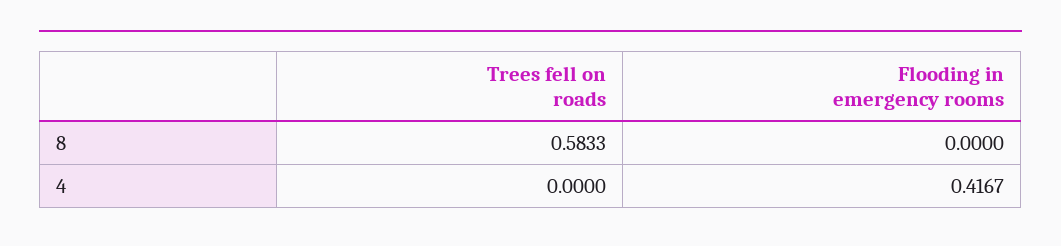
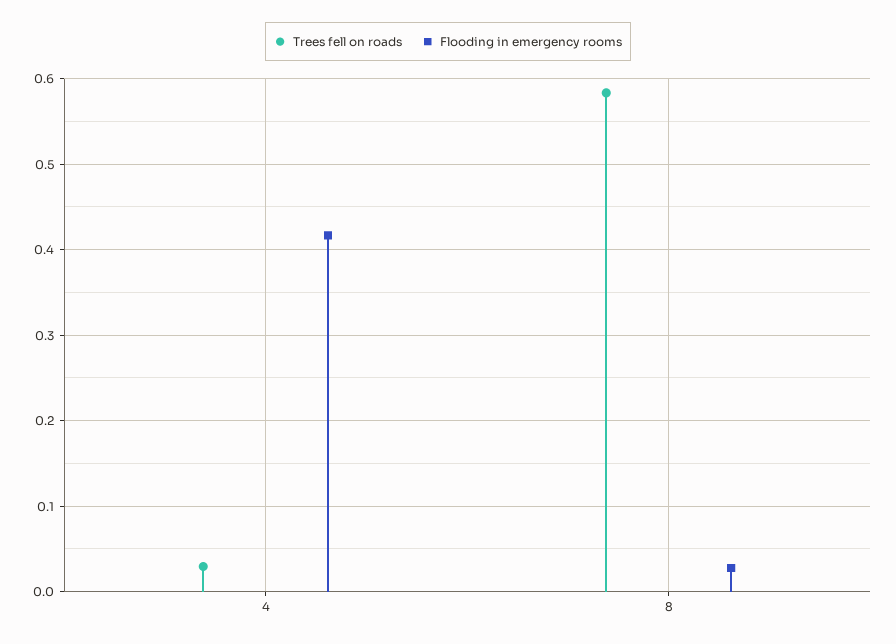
  {
    "Trees fell on roads": {
      "8": 0.5833,
-     "4": 0
+     "4": 0.03
    },
    "Flooding in emergency rooms": {
-     "8": 0,
+     "8": 0.03,
      "4": 0.4167
    }
  }

